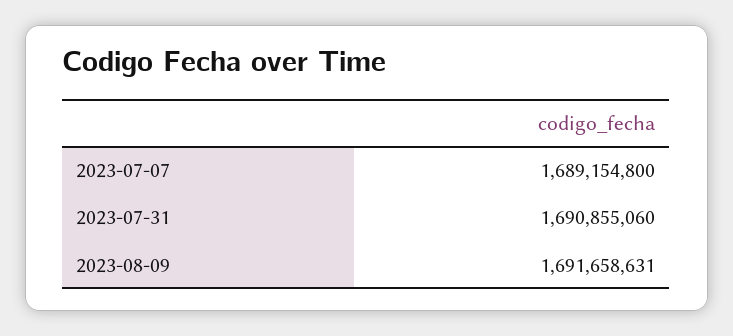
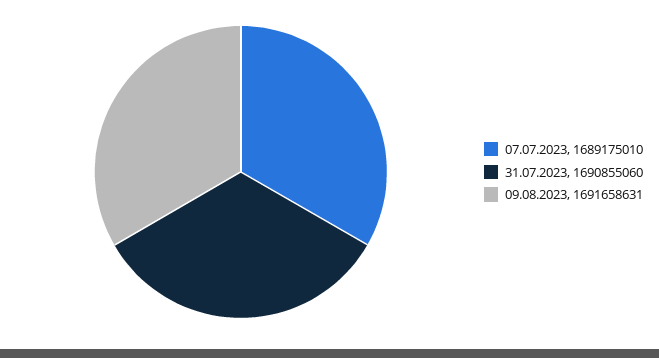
  {
-   "2023-07-07": 1689154800,
+   "2023-07-07": 1689175010,
    "2023-07-31": 1690855060,
    "2023-08-09": 1691658631
  }

